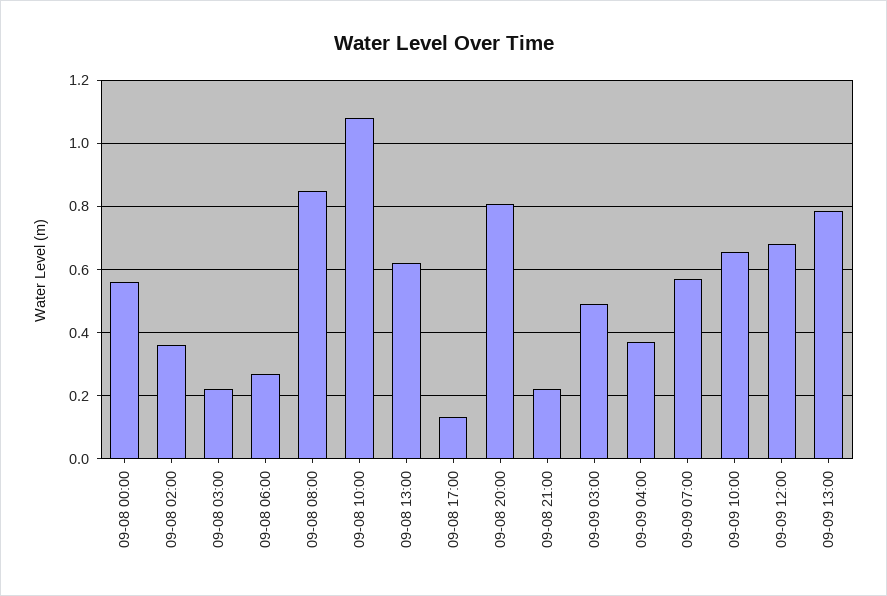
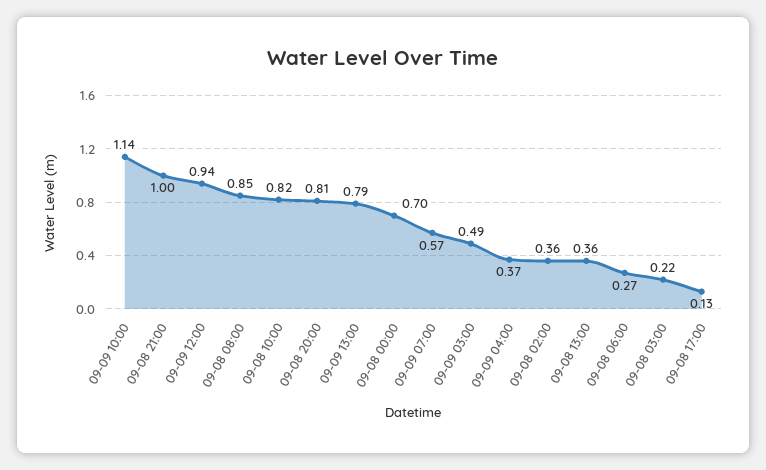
  {
-   "09-08 00:00": 0.56,
+   "09-08 00:00": 0.7,
    "09-08 02:00": 0.36,
    "09-08 03:00": 0.22,
    "09-08 06:00": 0.27,
    "09-08 08:00": 0.85,
-   "09-08 10:00": 1.08,
+   "09-08 10:00": 0.82,
-   "09-08 13:00": 0.62,
+   "09-08 13:00": 0.36,
    "09-08 17:00": 0.13,
    "09-08 20:00": 0.81,
-   "09-08 21:00": 0.22,
+   "09-08 21:00": 1,
    "09-09 03:00": 0.49,
    "09-09 04:00": 0.37,
    "09-09 07:00": 0.57,
-   "09-09 10:00": 0.66,
+   "09-09 10:00": 1.14,
-   "09-09 12:00": 0.68,
+   "09-09 12:00": 0.94,
    "09-09 13:00": 0.79
  }

